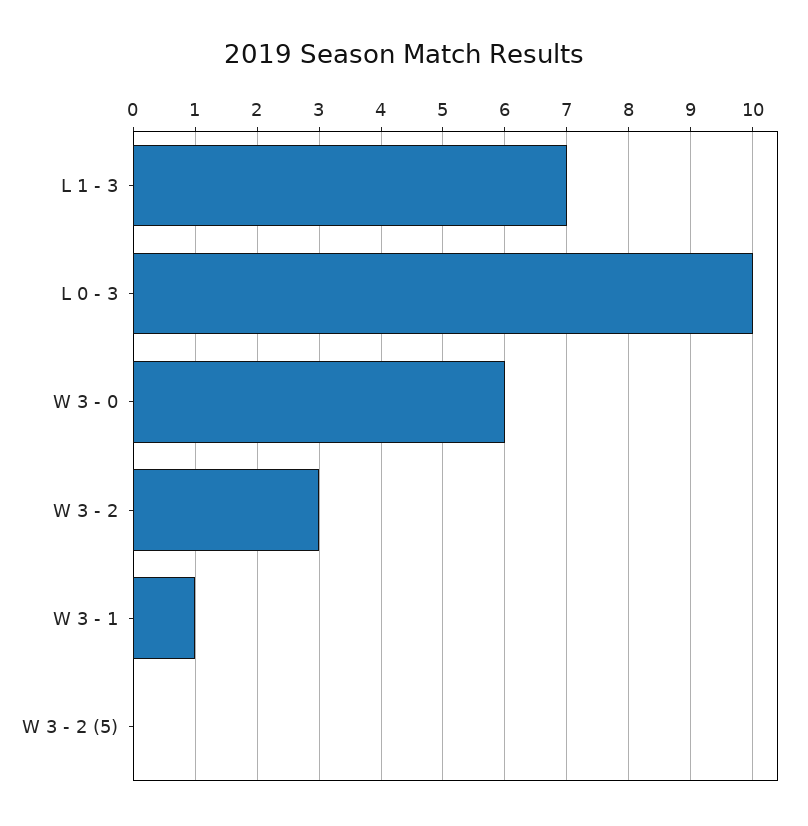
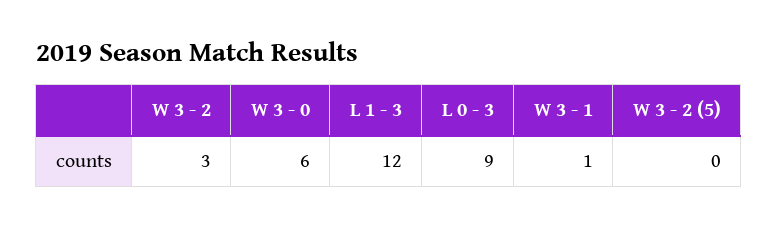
  {
-   "L 1 - 3": 7,
+   "L 1 - 3": 12,
-   "L 0 - 3": 10,
+   "L 0 - 3": 9,
    "W 3 - 0": 6,
    "W 3 - 2": 3,
    "W 3 - 1": 1,
    "W 3 - 2 (5)": 0
  }

